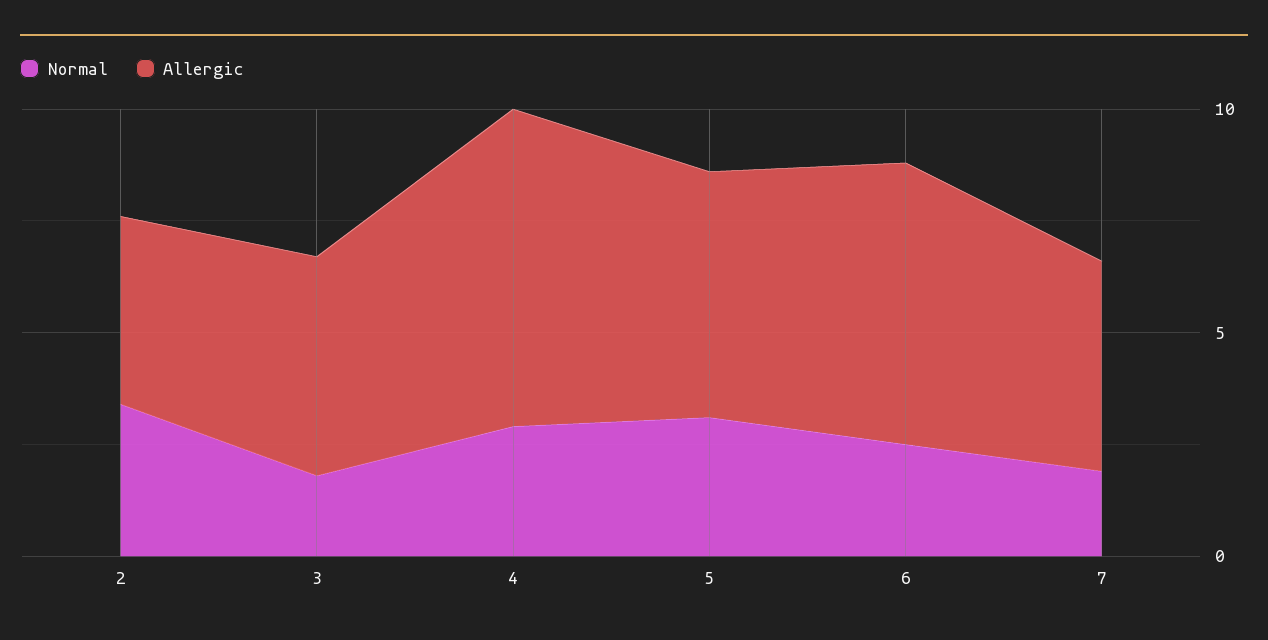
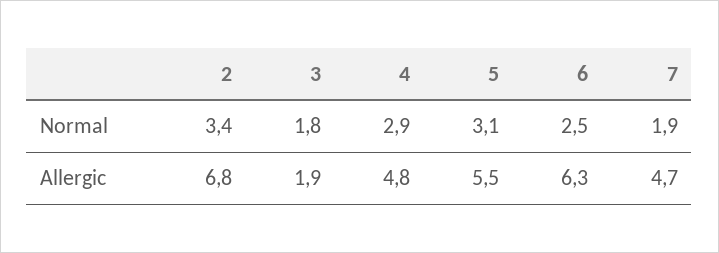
  {
    "Normal": {
      "2": 3.4,
      "3": 1.8,
      "4": 2.9,
      "5": 3.1,
      "6": 2.5,
      "7": 1.9
    },
    "Allergic": {
-     "2": 4,
+     "2": 6.8,
-     "3": 5,
+     "3": 1.9,
-     "4": 7,
+     "4": 4.8,
      "5": 5.5,
      "6": 6.3,
      "7": 4.7
    }
  }

